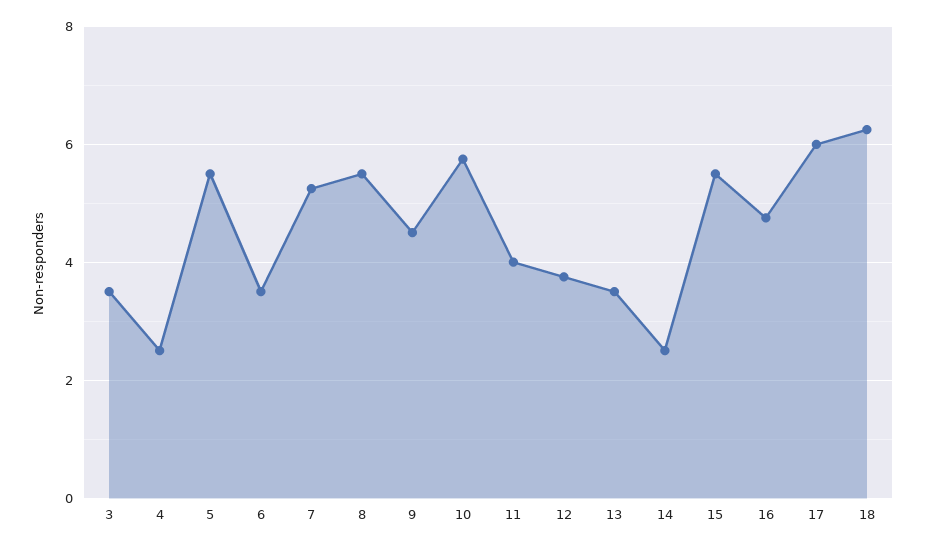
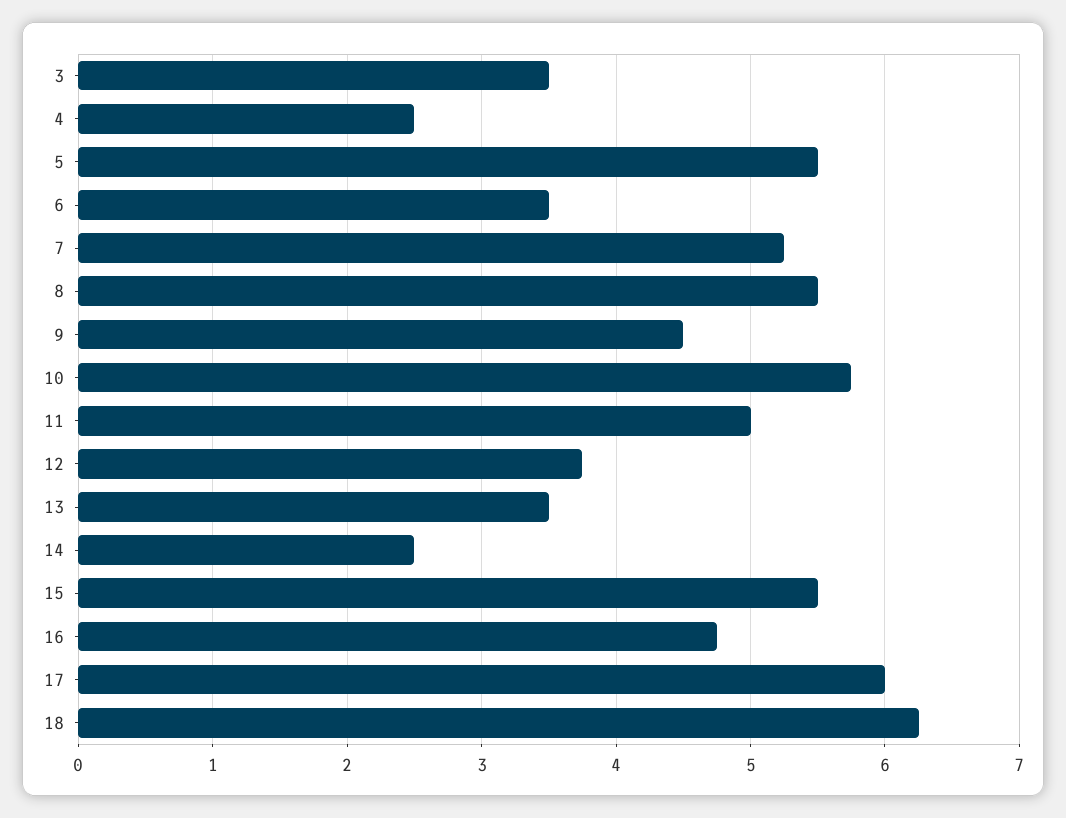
  {
    "3": 3.5,
    "4": 2.5,
    "5": 5.5,
    "6": 3.5,
    "7": 5.3,
    "8": 5.5,
    "9": 4.5,
    "10": 5.8,
-   "11": 4,
+   "11": 5,
    "12": 3.8,
    "13": 3.5,
    "14": 2.5,
    "15": 5.5,
    "16": 4.8,
    "17": 6,
    "18": 6.3
  }

